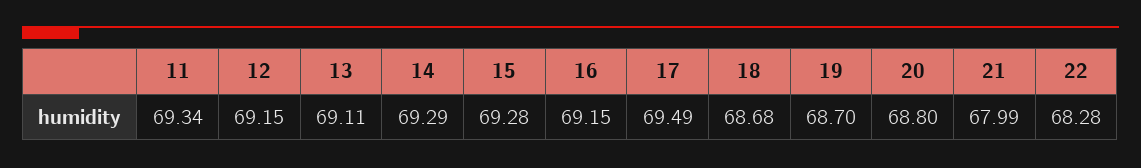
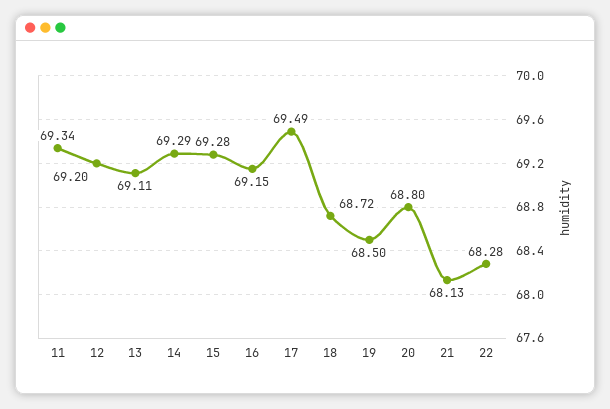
  {
    "11": 69.34,
-   "12": 69.15,
+   "12": 69.2,
    "13": 69.11,
    "14": 69.29,
    "15": 69.28,
    "16": 69.15,
    "17": 69.49,
-   "18": 68.68,
+   "18": 68.72,
-   "19": 68.7,
+   "19": 68.5,
    "20": 68.8,
-   "21": 67.99,
+   "21": 68.13,
    "22": 68.28
  }

